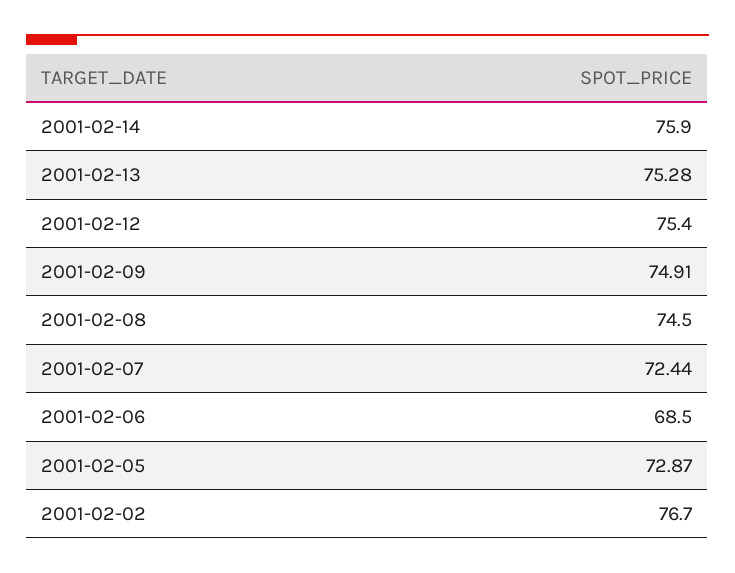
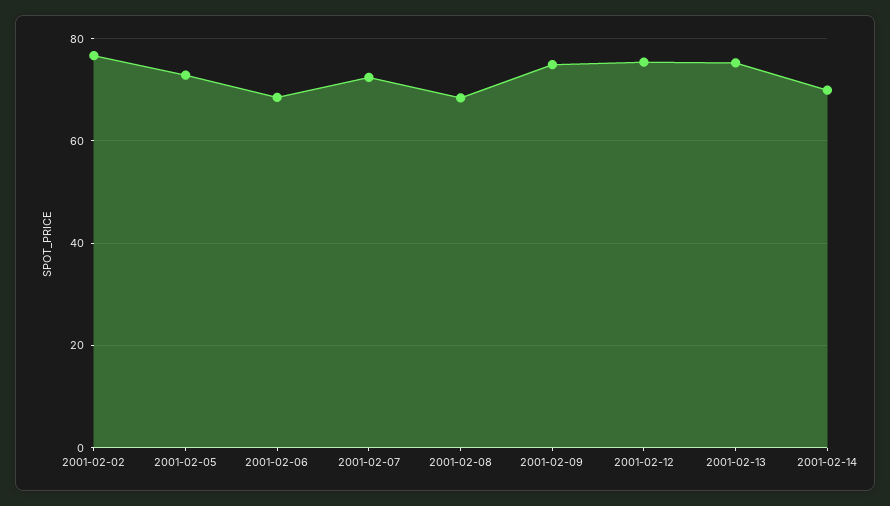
  {
-   "2001-02-14": 75.9,
+   "2001-02-14": 70,
    "2001-02-13": 75.28,
    "2001-02-12": 75.4,
    "2001-02-09": 74.91,
-   "2001-02-08": 74.5,
+   "2001-02-08": 68,
    "2001-02-07": 72.44,
    "2001-02-06": 68.5,
    "2001-02-05": 72.87,
    "2001-02-02": 76.7
  }

